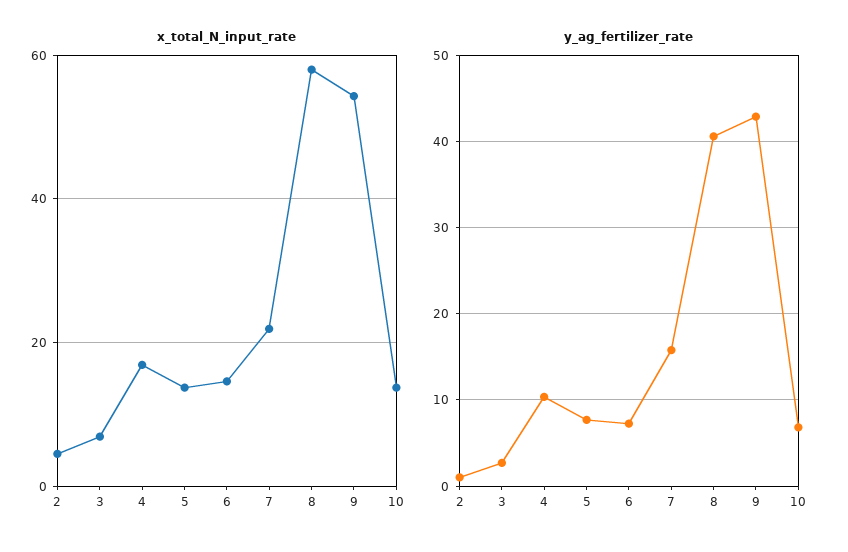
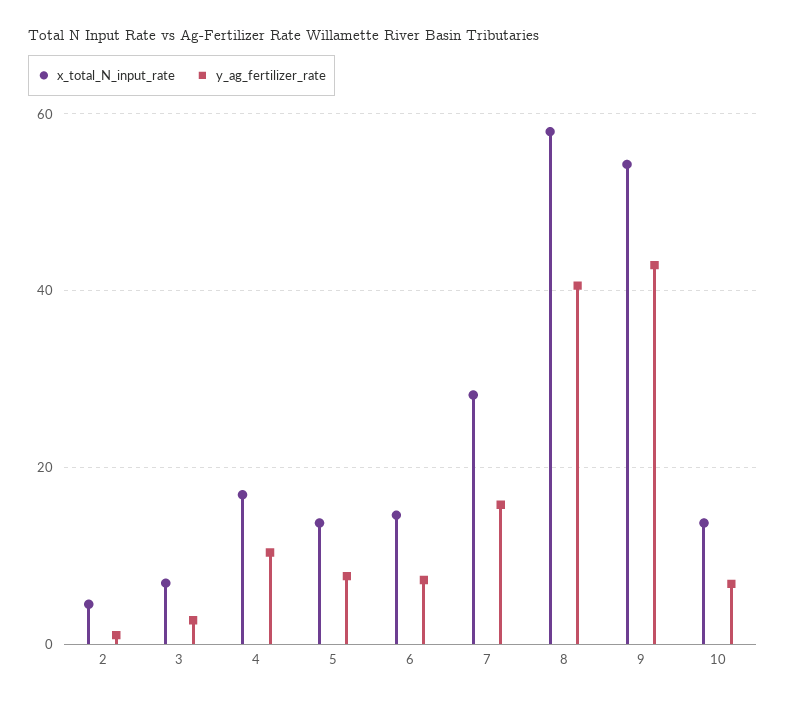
  {
    "x_total_N_input_rate": {
      "2": 4,
      "3": 6,
      "4": 16,
      "5": 14,
      "6": 14,
-     "7": 22,
+     "7": 28,
      "8": 58,
      "9": 54,
      "10": 14
    },
    "y_ag_fertilizer_rate": {
      "2": 1,
      "3": 3,
      "4": 10,
      "5": 8,
      "6": 7,
      "7": 16,
      "8": 41,
      "9": 43,
      "10": 7
    }
  }

